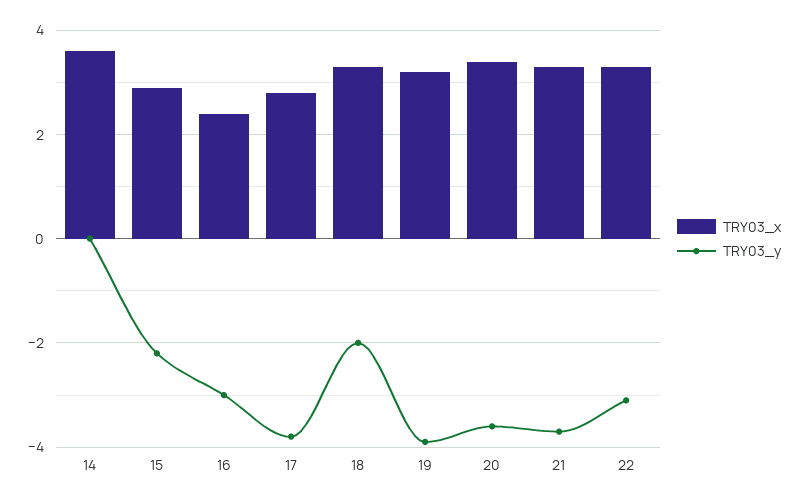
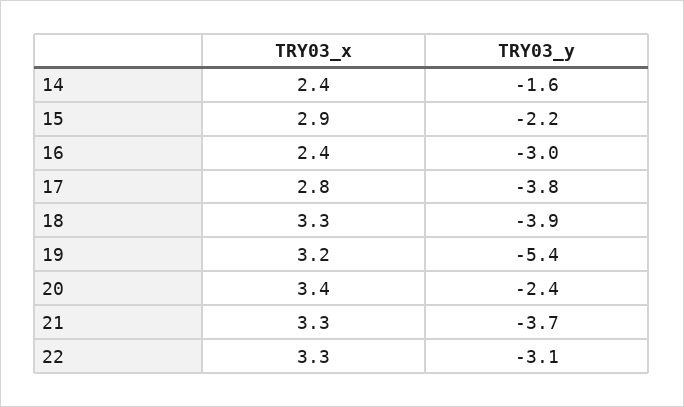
  {
    "TRY03_x": {
-     "14": 3.5,
+     "14": 2.4,
      "15": 2.9,
      "16": 2.4,
      "17": 2.8,
      "18": 3.3,
      "19": 3.2,
      "20": 3.4,
      "21": 3.3,
      "22": 3.3
    },
    "TRY03_y": {
-     "14": 0,
+     "14": -1.6,
      "15": -2.2,
      "16": -3,
      "17": -3.8,
-     "18": -2,
+     "18": -3.9,
-     "19": -4,
+     "19": -5.4,
-     "20": -3.5,
+     "20": -2.4,
      "21": -3.7,
      "22": -3.1
    }
  }

